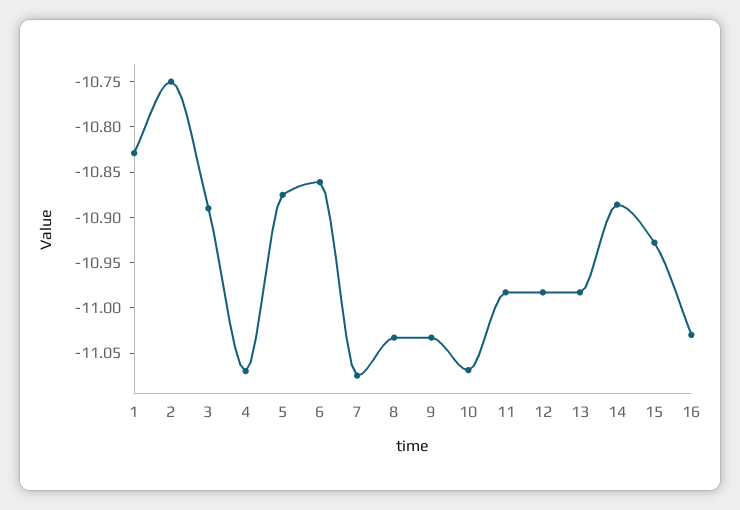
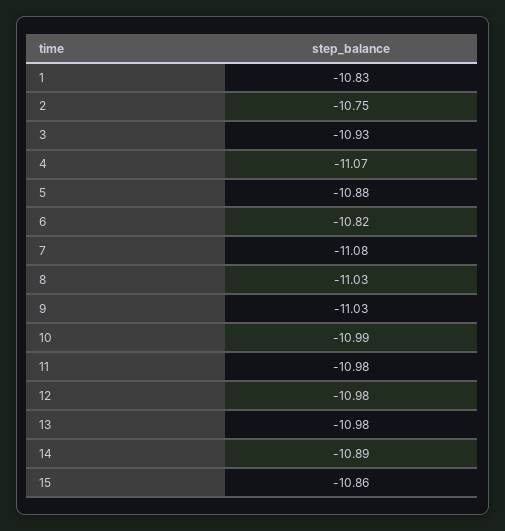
  {
    "1": -10.83,
    "2": -10.75,
-   "3": -10.89,
+   "3": -10.93,
    "4": -11.07,
    "5": -10.88,
-   "6": -10.86,
+   "6": -10.82,
    "7": -11.08,
    "8": -11.03,
    "9": -11.03,
-   "10": -11.07,
+   "10": -10.99,
    "11": -10.98,
    "12": -10.98,
    "13": -10.98,
    "14": -10.89,
-   "15": -10.93,
+   "15": -10.86
-   "16": -11.03
  }

